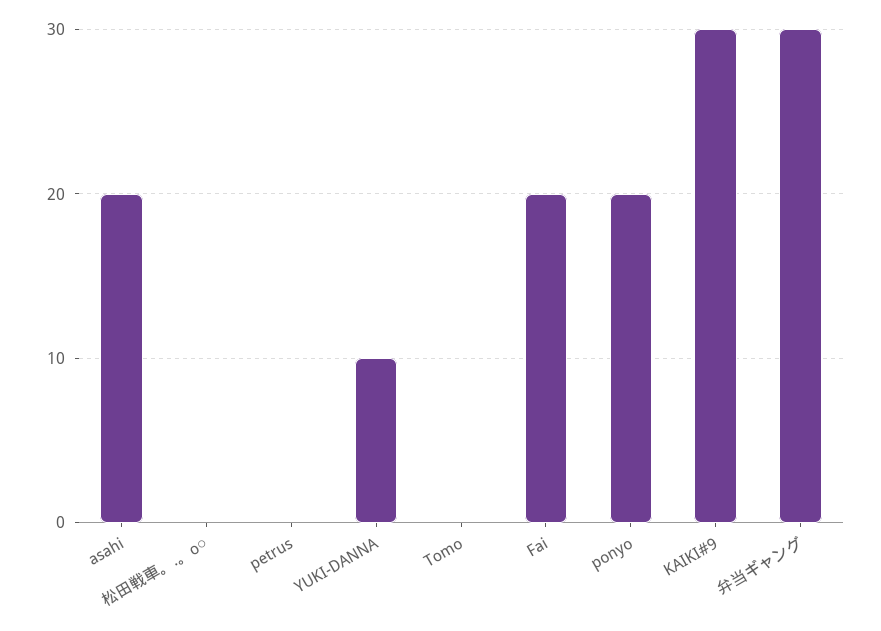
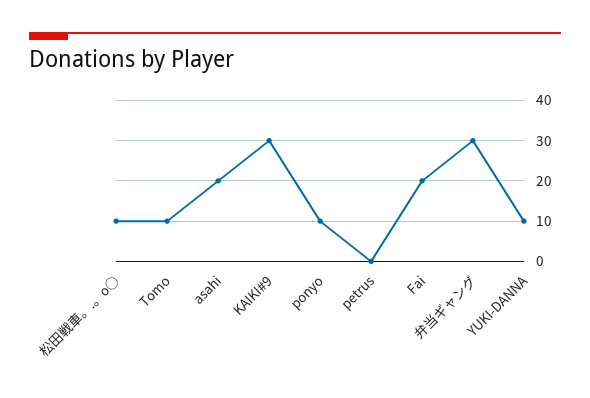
  {
    "asahi": 20,
-   "松田戦車。.。o○": 0,
+   "松田戦車。.。o○": 10,
    "petrus": 0,
    "YUKI-DANNA": 10,
-   "Tomo": 0,
+   "Tomo": 10,
    "Fai": 20,
-   "ponyo": 20,
+   "ponyo": 10,
    "KAIKI#9": 30,
    "弁当ギャング": 30
  }

